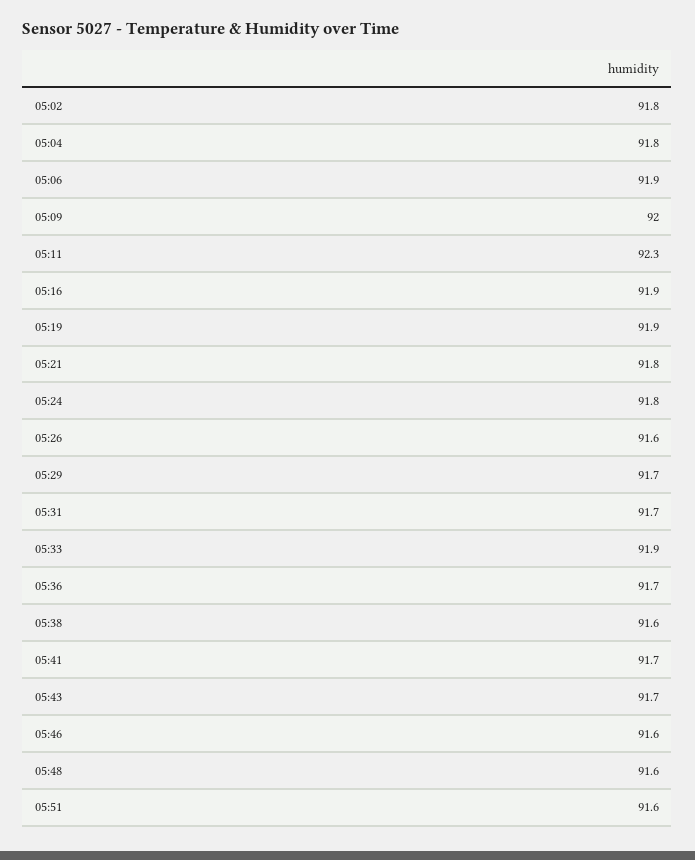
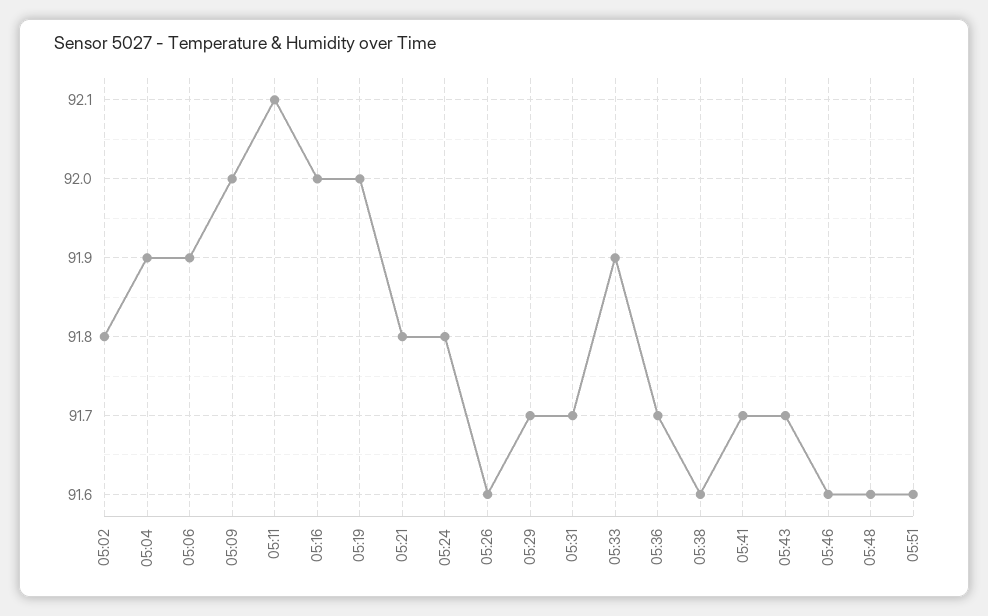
  {
    "05:02": 91.8,
-   "05:04": 91.8,
+   "05:04": 91.9,
    "05:06": 91.9,
    "05:09": 92,
-   "05:11": 92.3,
+   "05:11": 92.1,
-   "05:16": 91.9,
+   "05:16": 92,
-   "05:19": 91.9,
+   "05:19": 92,
    "05:21": 91.8,
    "05:24": 91.8,
    "05:26": 91.6,
    "05:29": 91.7,
    "05:31": 91.7,
    "05:33": 91.9,
    "05:36": 91.7,
    "05:38": 91.6,
    "05:41": 91.7,
    "05:43": 91.7,
    "05:46": 91.6,
    "05:48": 91.6,
    "05:51": 91.6
  }

